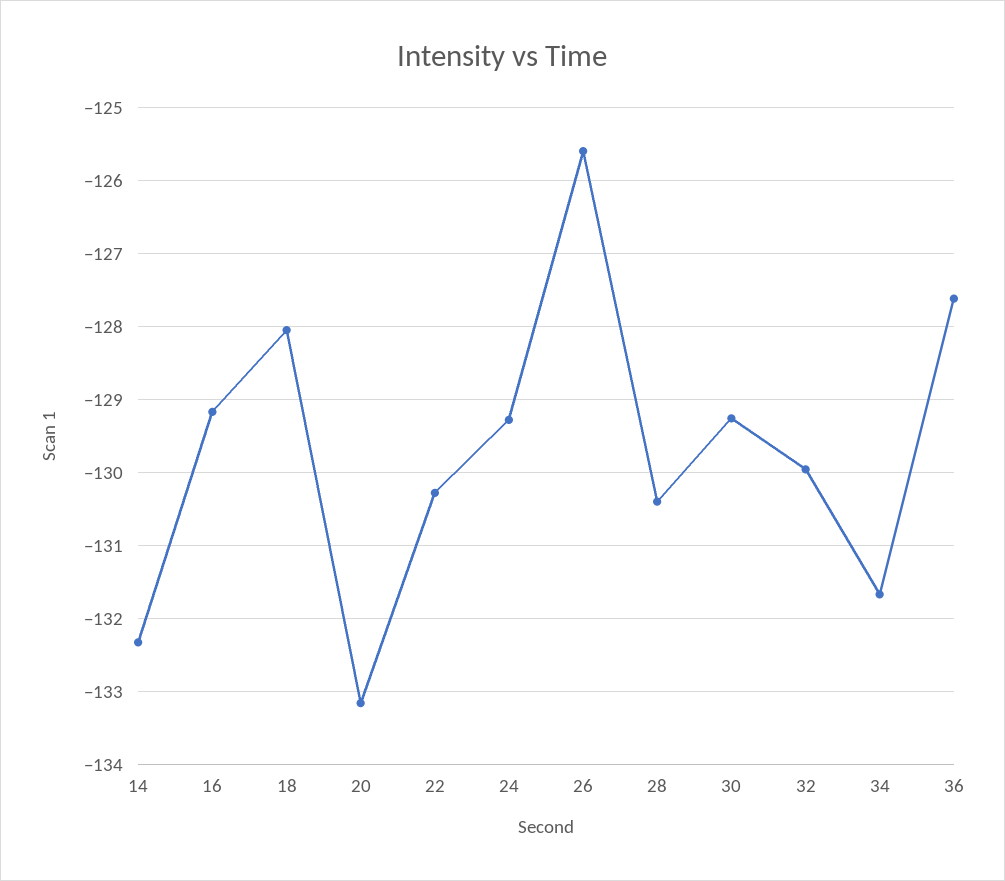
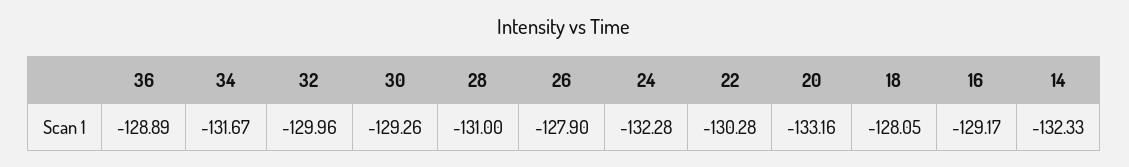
  {
    "14": -132.33,
    "16": -129.17,
    "18": -128.05,
    "20": -133.16,
    "22": -130.28,
-   "24": -129.3,
+   "24": -132.28,
-   "26": -125.6,
+   "26": -127.9,
-   "28": -130.4,
+   "28": -131,
    "30": -129.26,
    "32": -129.96,
    "34": -131.67,
-   "36": -127.6
+   "36": -128.89
  }

